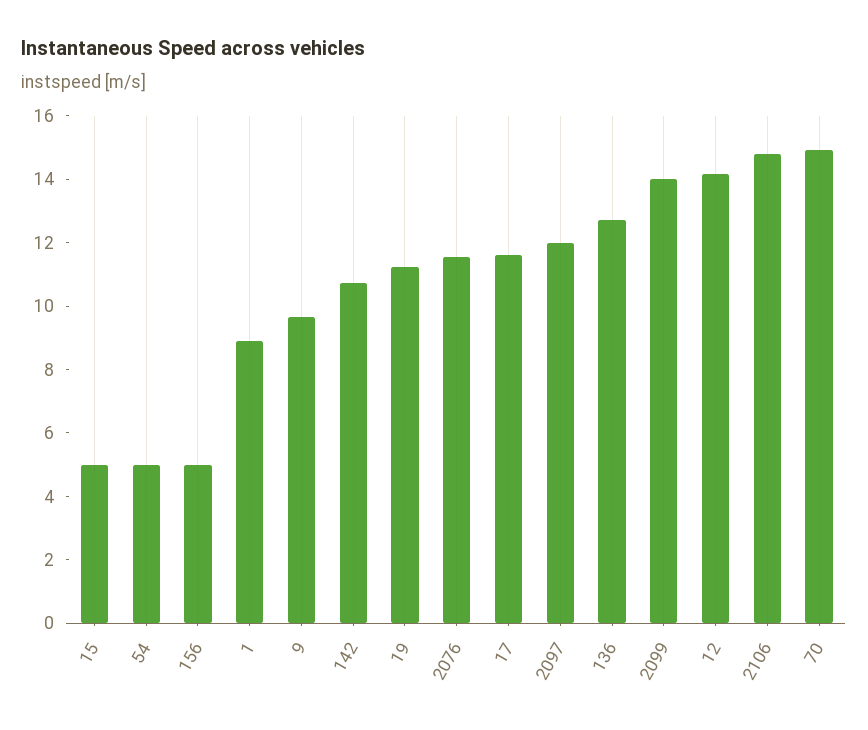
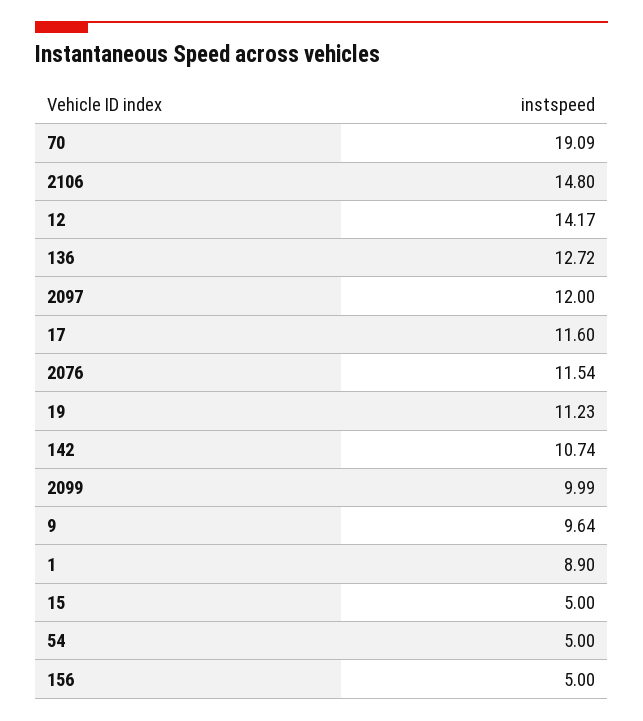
  {
    "15": 5,
    "54": 5,
    "156": 5,
    "1": 8.9,
    "9": 9.64,
    "142": 10.74,
    "19": 11.23,
    "2076": 11.54,
    "17": 11.6,
    "2097": 12,
    "136": 12.72,
-   "2099": 14,
+   "2099": 9.99,
    "12": 14.17,
    "2106": 14.8,
-   "70": 15
+   "70": 19.09
  }

